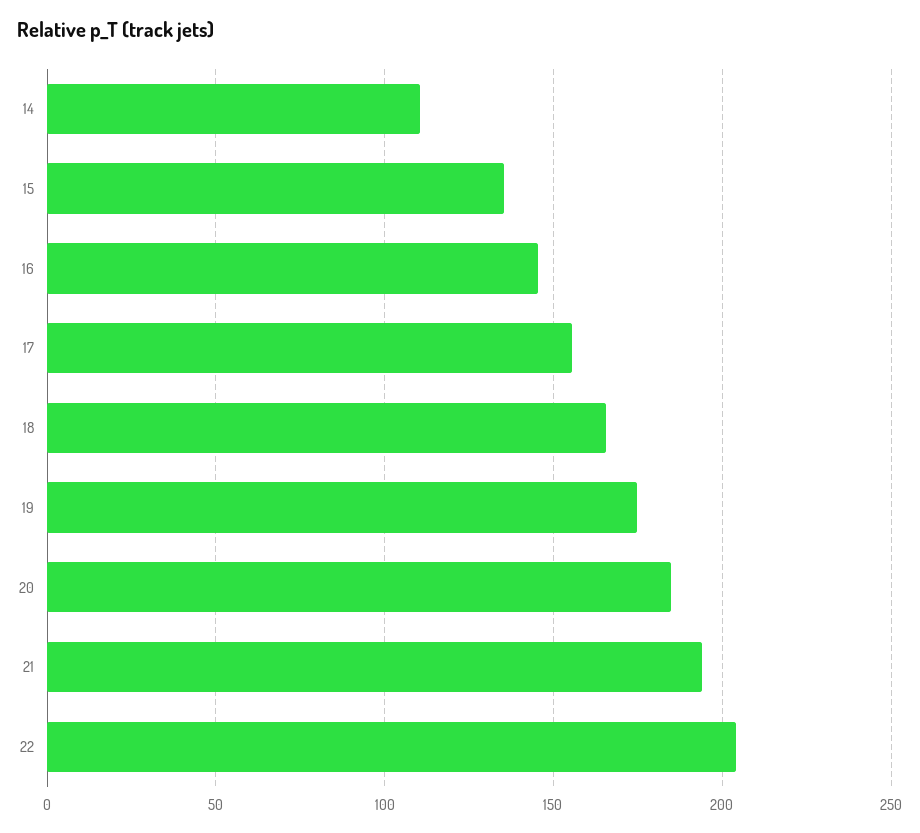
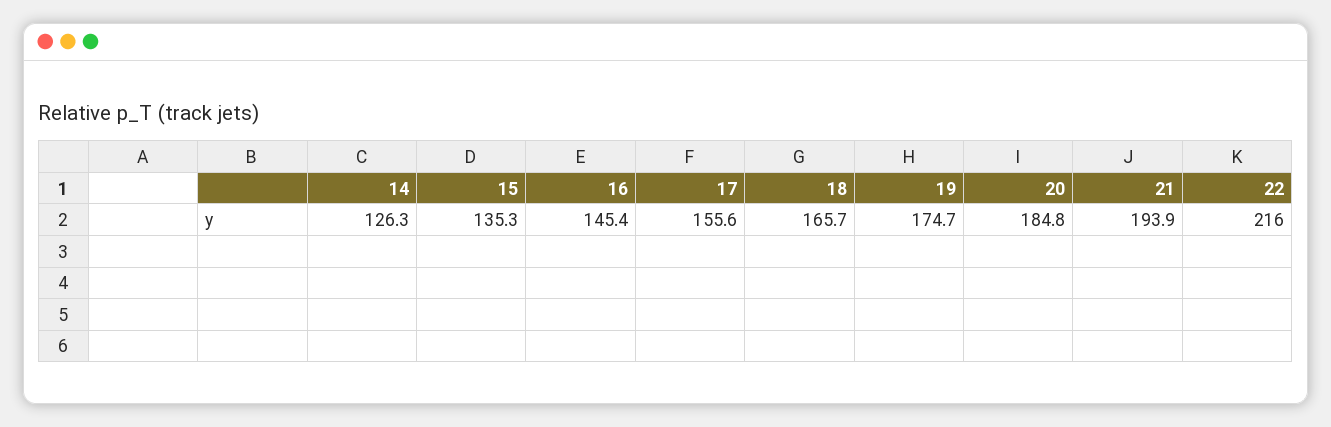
  {
-   "14": 110,
+   "14": 126.3,
    "15": 135.3,
    "16": 145.4,
    "17": 155.6,
    "18": 165.7,
    "19": 174.7,
    "20": 184.8,
    "21": 193.9,
-   "22": 205
+   "22": 216
  }

